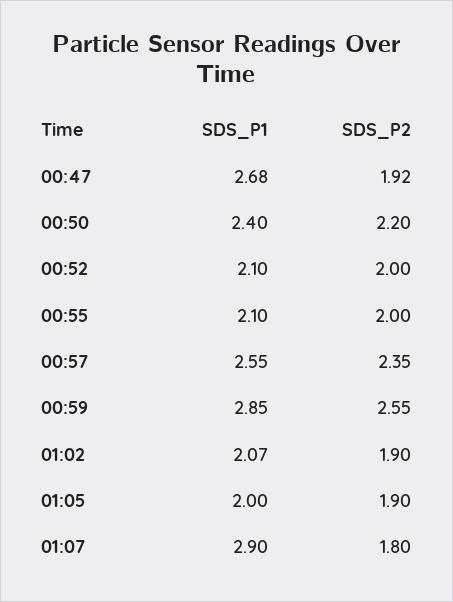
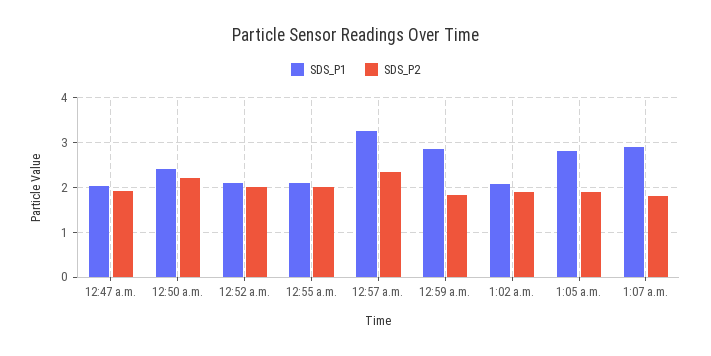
  {
    "SDS_P1": {
-     "00:47": 2.68,
+     "00:47": 2,
      "00:50": 2.4,
      "00:52": 2.1,
      "00:55": 2.1,
-     "00:57": 2.55,
+     "00:57": 3.2,
      "00:59": 2.85,
      "01:02": 2.07,
-     "01:05": 2,
+     "01:05": 2.8,
      "01:07": 2.9
    },
    "SDS_P2": {
      "00:47": 1.92,
      "00:50": 2.2,
      "00:52": 2,
      "00:55": 2,
      "00:57": 2.35,
-     "00:59": 2.55,
+     "00:59": 1.8,
      "01:02": 1.9,
      "01:05": 1.9,
      "01:07": 1.8
    }
  }

